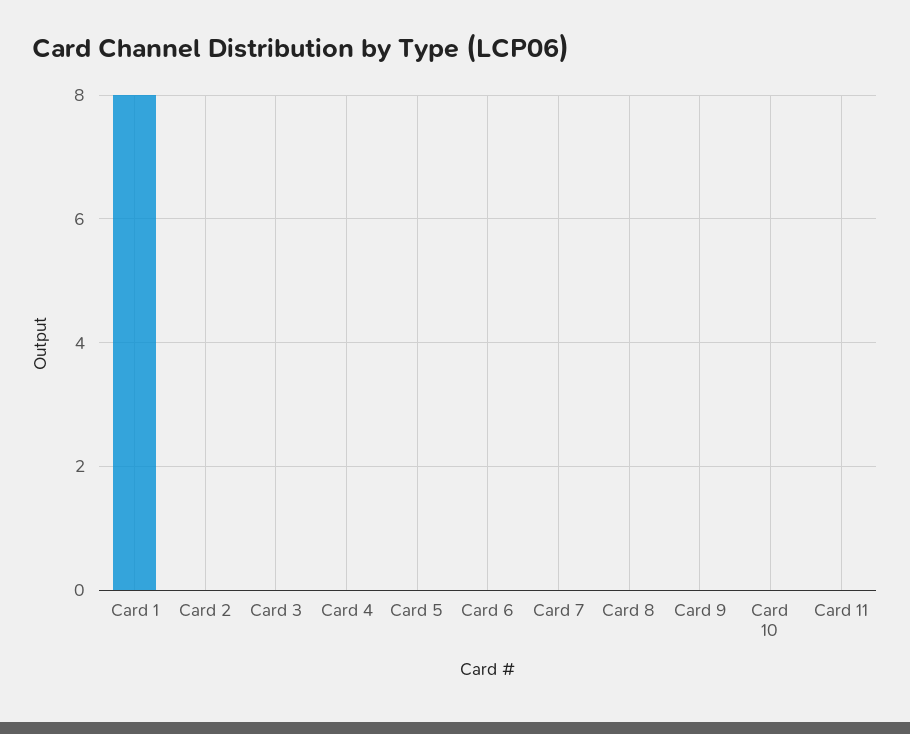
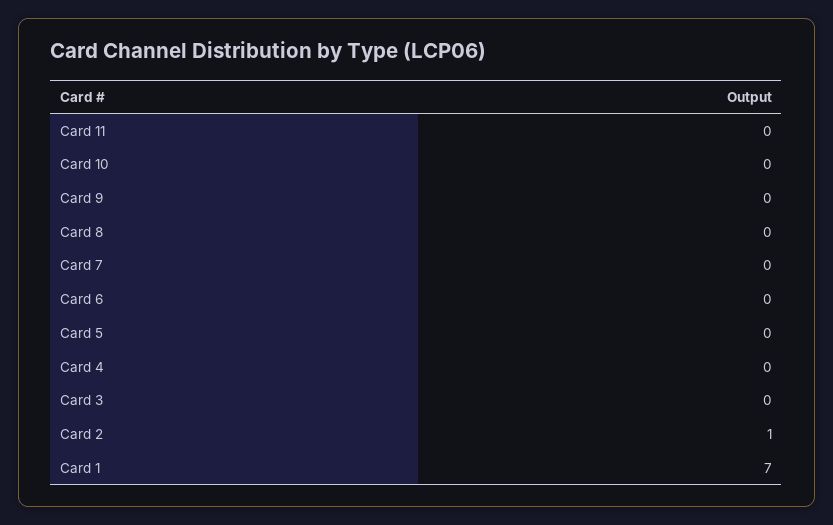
  {
-   "Card 1": 8,
+   "Card 1": 7,
-   "Card 2": 0,
+   "Card 2": 1,
    "Card 3": 0,
    "Card 4": 0,
    "Card 5": 0,
    "Card 6": 0,
    "Card 7": 0,
    "Card 8": 0,
    "Card 9": 0,
    "Card 10": 0,
    "Card 11": 0
  }

